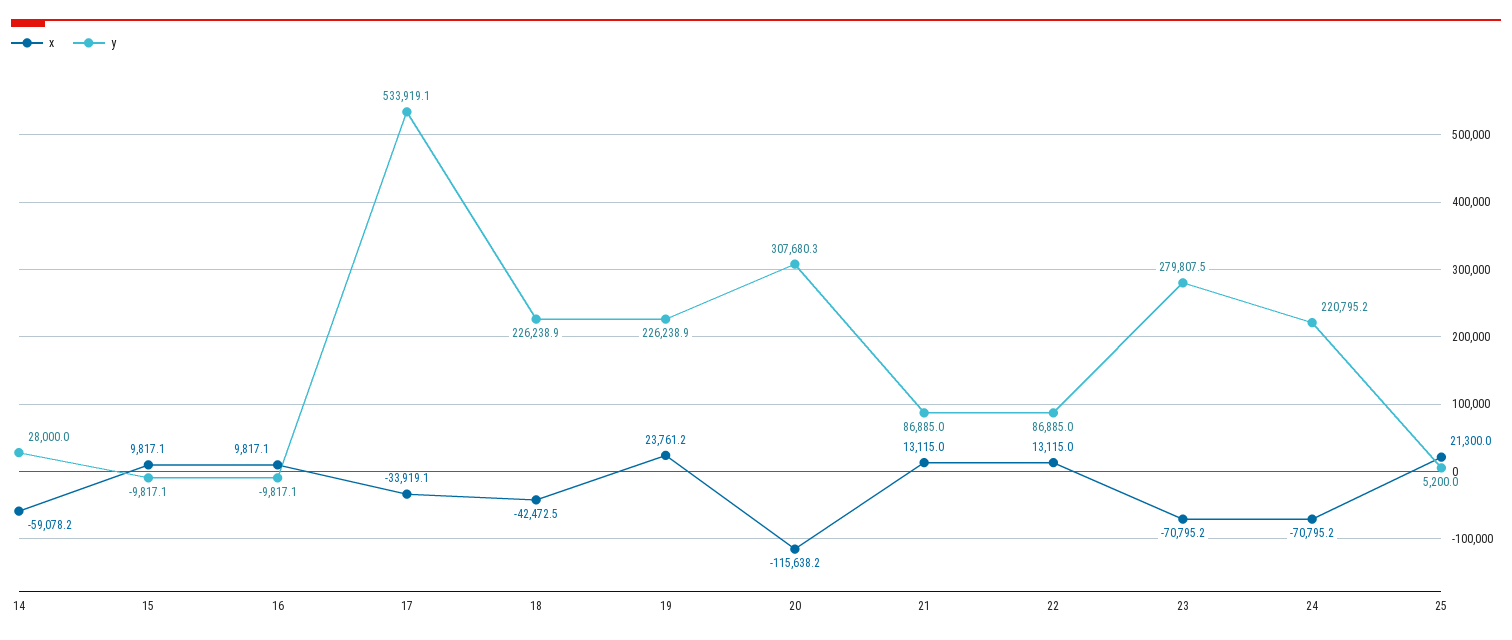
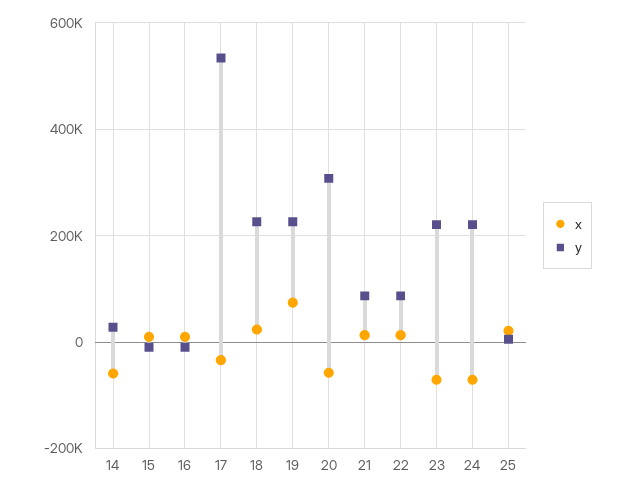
  {
    "x": {
      "14": -59078.2,
      "15": 9817.1,
      "16": 9817.1,
      "17": -33919.1,
-     "18": -42472.5,
+     "18": 20000,
-     "19": 23761.2,
+     "19": 80000,
-     "20": -115638.2,
+     "20": -60000,
      "21": 13115,
      "22": 13115,
      "23": -70795.2,
      "24": -70795.2,
      "25": 21300
    },
    "y": {
      "14": 28000,
      "15": -9817.1,
      "16": -9817.1,
      "17": 533919.1,
      "18": 226238.9,
      "19": 226238.9,
      "20": 307680.3,
      "21": 86885,
      "22": 86885,
-     "23": 279807.5,
+     "23": 220000,
      "24": 220795.2,
      "25": 5200
    }
  }

